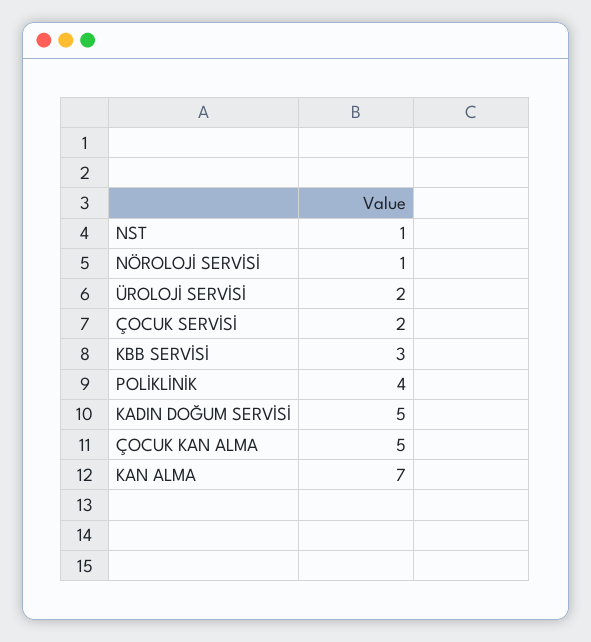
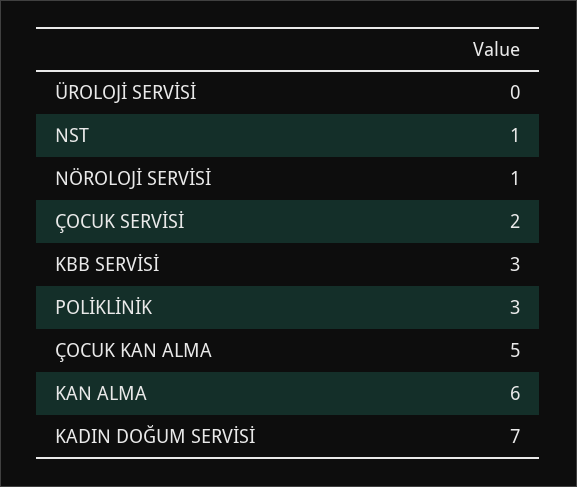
  {
    "NST": 1,
    "NÖROLOJİ SERVİSİ": 1,
-   "ÜROLOJİ SERVİSİ": 2,
+   "ÜROLOJİ SERVİSİ": 0,
    "ÇOCUK SERVİSİ": 2,
    "KBB SERVİSİ": 3,
-   "POLİKLİNİK": 4,
+   "POLİKLİNİK": 3,
-   "KADIN DOĞUM SERVİSİ": 5,
+   "KADIN DOĞUM SERVİSİ": 7,
    "ÇOCUK KAN ALMA": 5,
-   "KAN ALMA": 7
+   "KAN ALMA": 6
  }

